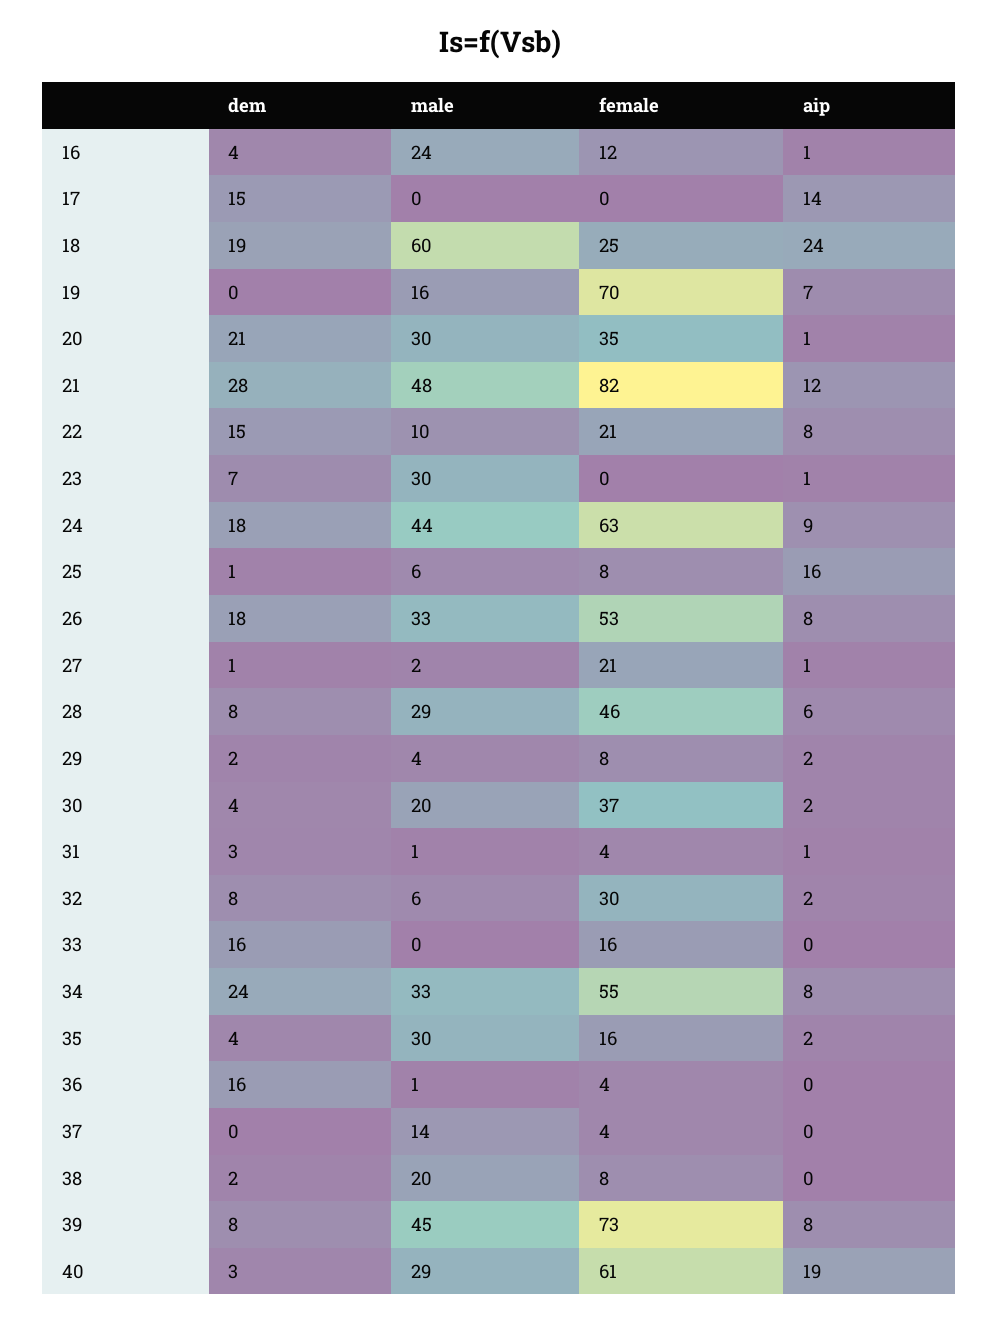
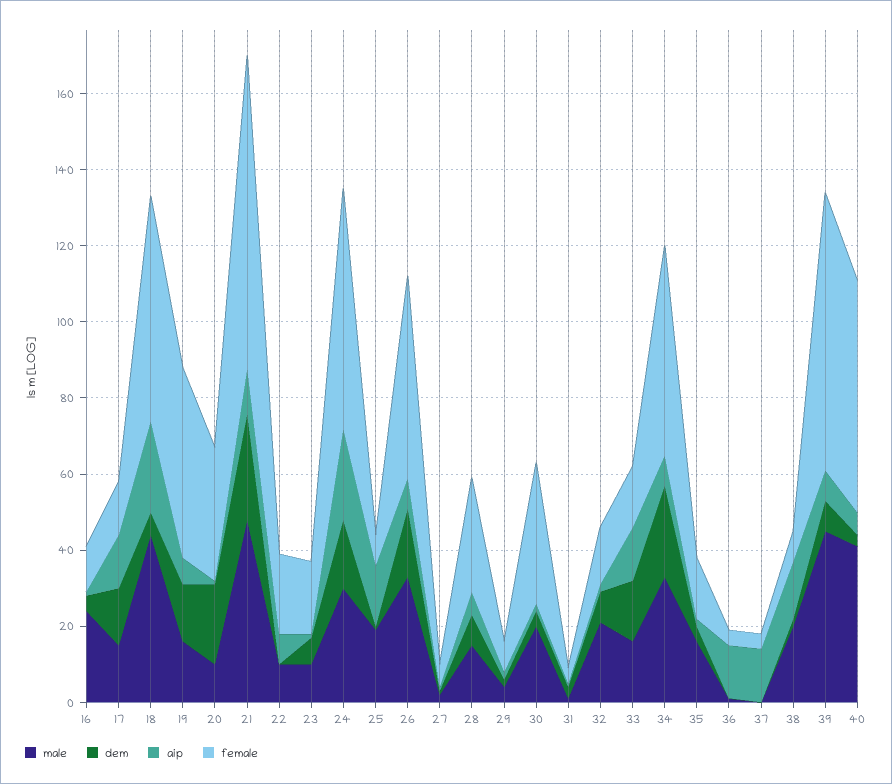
  {
    "dem": {
      "16": 4,
      "17": 15,
-     "18": 19,
+     "18": 5,
-     "19": 0,
+     "19": 15,
      "20": 21,
      "21": 28,
-     "22": 15,
+     "22": 0,
      "23": 7,
      "24": 18,
      "25": 1,
      "26": 18,
      "27": 1,
      "28": 8,
      "29": 2,
      "30": 4,
      "31": 3,
      "32": 8,
      "33": 16,
      "34": 24,
      "35": 4,
-     "36": 16,
+     "36": 0,
      "37": 0,
      "38": 2,
      "39": 8,
      "40": 3
    },
    "male": {
      "16": 24,
-     "17": 0,
+     "17": 15,
-     "18": 60,
+     "18": 45,
      "19": 16,
-     "20": 30,
+     "20": 10,
      "21": 48,
      "22": 10,
-     "23": 30,
+     "23": 10,
-     "24": 44,
+     "24": 30,
-     "25": 6,
+     "25": 20,
      "26": 33,
      "27": 2,
-     "28": 29,
+     "28": 15,
      "29": 4,
      "30": 20,
      "31": 1,
-     "32": 6,
+     "32": 20,
-     "33": 0,
+     "33": 15,
      "34": 33,
-     "35": 30,
+     "35": 15,
      "36": 1,
-     "37": 14,
+     "37": 0,
      "38": 20,
      "39": 45,
-     "40": 29
+     "40": 40
    },
    "female": {
      "16": 12,
-     "17": 0,
+     "17": 15,
-     "18": 25,
+     "18": 60,
-     "19": 70,
+     "19": 50,
      "20": 35,
      "21": 82,
      "22": 21,
-     "23": 0,
+     "23": 20,
      "24": 63,
      "25": 8,
      "26": 53,
-     "27": 21,
+     "27": 5,
-     "28": 46,
+     "28": 30,
      "29": 8,
      "30": 37,
      "31": 4,
-     "32": 30,
+     "32": 15,
      "33": 16,
      "34": 55,
      "35": 16,
      "36": 4,
      "37": 4,
      "38": 8,
      "39": 73,
      "40": 61
    },
    "aip": {
      "16": 1,
      "17": 14,
      "18": 24,
      "19": 7,
      "20": 1,
      "21": 12,
      "22": 8,
      "23": 1,
-     "24": 9,
+     "24": 25,
      "25": 16,
      "26": 8,
      "27": 1,
      "28": 6,
      "29": 2,
      "30": 2,
      "31": 1,
      "32": 2,
-     "33": 0,
+     "33": 15,
      "34": 8,
      "35": 2,
-     "36": 0,
+     "36": 15,
-     "37": 0,
+     "37": 15,
-     "38": 0,
+     "38": 15,
      "39": 8,
-     "40": 19
+     "40": 5
    }
  }

